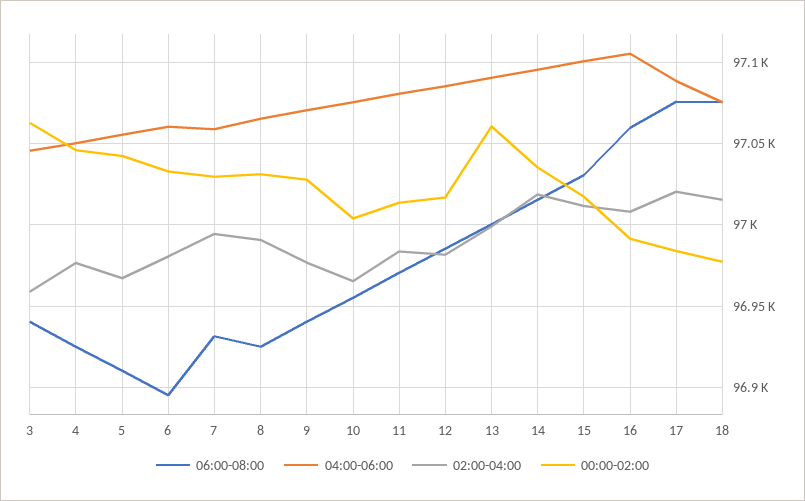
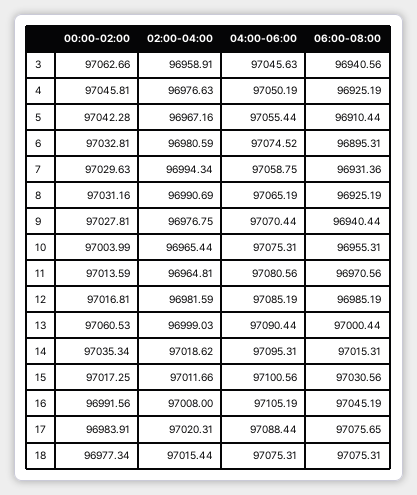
  {
    "06:00-08:00": {
      "3": 96940.56,
      "4": 96925.19,
      "5": 96910.44,
      "6": 96895.31,
      "7": 96931.36,
      "8": 96925.19,
      "9": 96940.44,
      "10": 96955.31,
      "11": 96970.56,
      "12": 96985.19,
      "13": 97000.44,
      "14": 97015.31,
      "15": 97030.56,
-     "16": 97060,
+     "16": 97045.19,
      "17": 97075.65,
      "18": 97075.31
    },
    "04:00-06:00": {
      "3": 97045.63,
      "4": 97050.19,
      "5": 97055.44,
-     "6": 97060,
+     "6": 97074.52,
      "7": 97058.75,
      "8": 97065.19,
      "9": 97070.44,
      "10": 97075.31,
      "11": 97080.56,
      "12": 97085.19,
      "13": 97090.44,
      "14": 97095.31,
      "15": 97100.56,
      "16": 97105.19,
      "17": 97088.44,
      "18": 97075.31
    },
    "02:00-04:00": {
      "3": 96958.91,
      "4": 96976.63,
      "5": 96967.16,
      "6": 96980.59,
      "7": 96994.34,
      "8": 96990.69,
      "9": 96976.75,
      "10": 96965.44,
-     "11": 96985,
+     "11": 96964.81,
      "12": 96981.59,
      "13": 96999.03,
      "14": 97018.62,
      "15": 97011.66,
      "16": 97008,
      "17": 97020.31,
      "18": 97015.44
    },
    "00:00-02:00": {
      "3": 97062.66,
      "4": 97045.81,
      "5": 97042.28,
      "6": 97032.81,
      "7": 97029.63,
      "8": 97031.16,
      "9": 97027.81,
      "10": 97003.99,
      "11": 97013.59,
      "12": 97016.81,
      "13": 97060.53,
      "14": 97035.34,
      "15": 97017.25,
      "16": 96991.56,
      "17": 96983.91,
      "18": 96977.34
    }
  }

